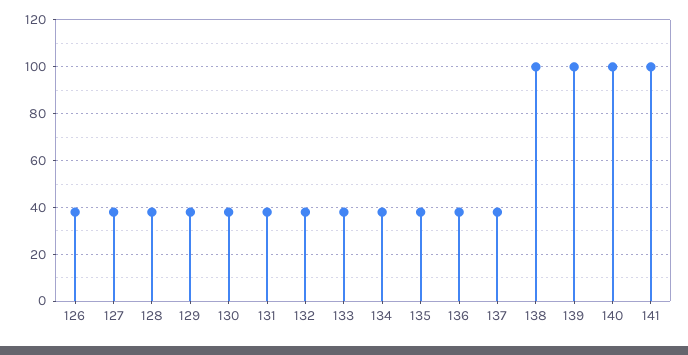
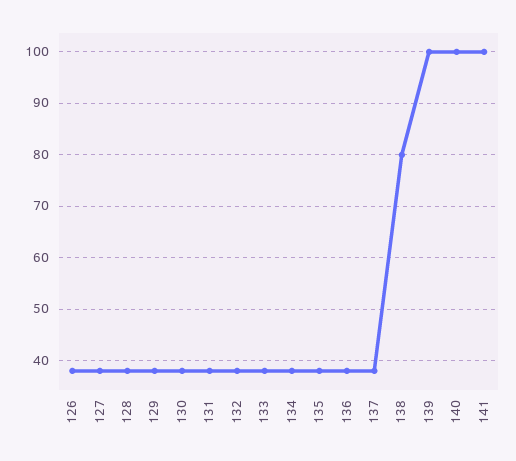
  {
    "126": 40,
    "127": 40,
    "128": 40,
    "129": 40,
    "130": 40,
    "131": 40,
    "132": 40,
    "133": 40,
    "134": 40,
    "135": 40,
    "136": 40,
    "137": 40,
-   "138": 100,
+   "138": 80,
    "139": 100,
    "140": 100,
    "141": 100
  }

